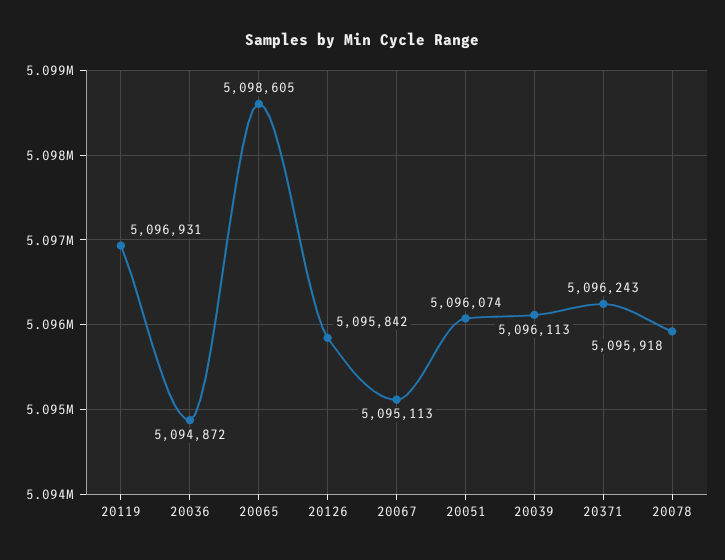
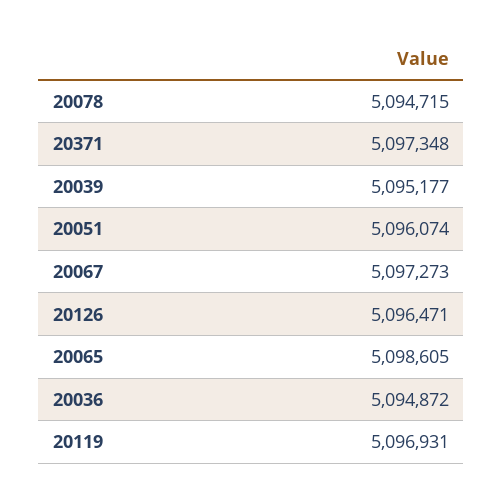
  {
    "20119": 5096931,
    "20036": 5094872,
    "20065": 5098605,
-   "20126": 5095842,
+   "20126": 5096471,
-   "20067": 5095113,
+   "20067": 5097273,
    "20051": 5096074,
-   "20039": 5096113,
+   "20039": 5095177,
-   "20371": 5096243,
+   "20371": 5097348,
-   "20078": 5095918
+   "20078": 5094715
  }

